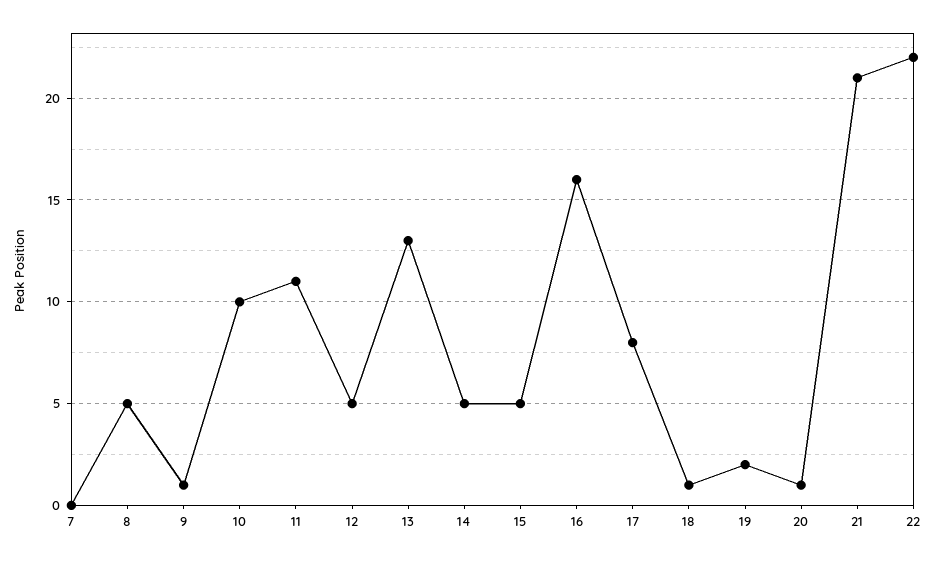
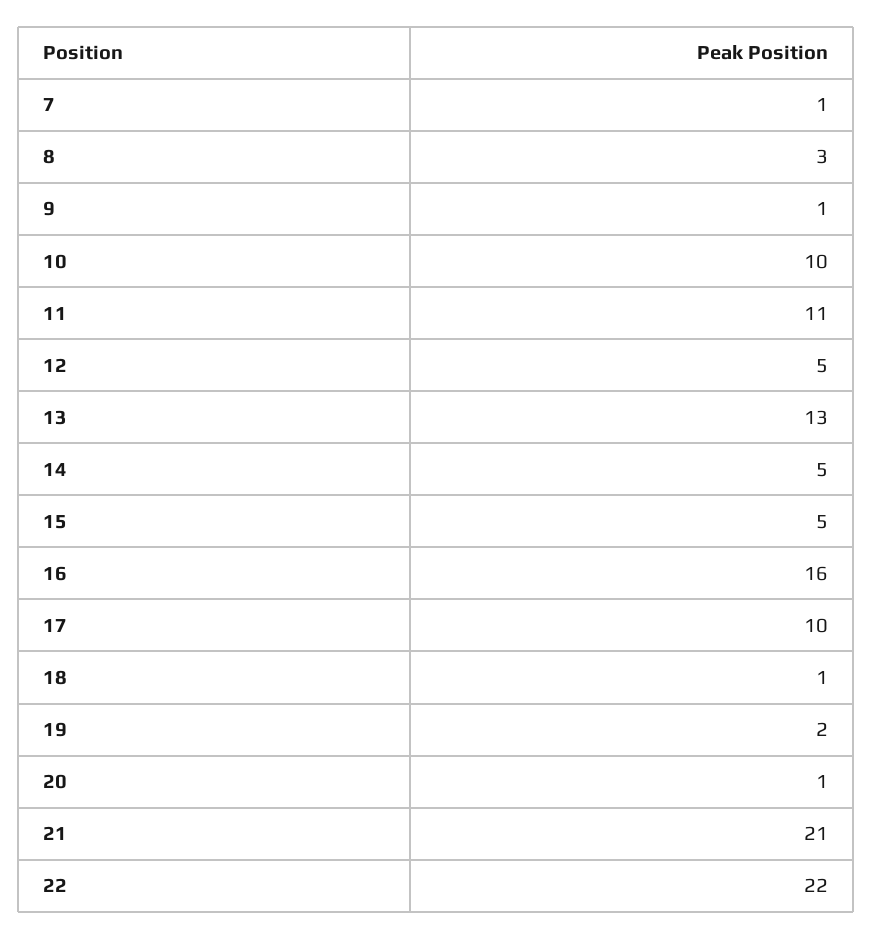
  {
-   "7": 0,
+   "7": 1,
-   "8": 5,
+   "8": 3,
    "9": 1,
    "10": 10,
    "11": 11,
    "12": 5,
    "13": 13,
    "14": 5,
    "15": 5,
    "16": 16,
-   "17": 8,
+   "17": 10,
    "18": 1,
    "19": 2,
    "20": 1,
    "21": 21,
    "22": 22
  }

